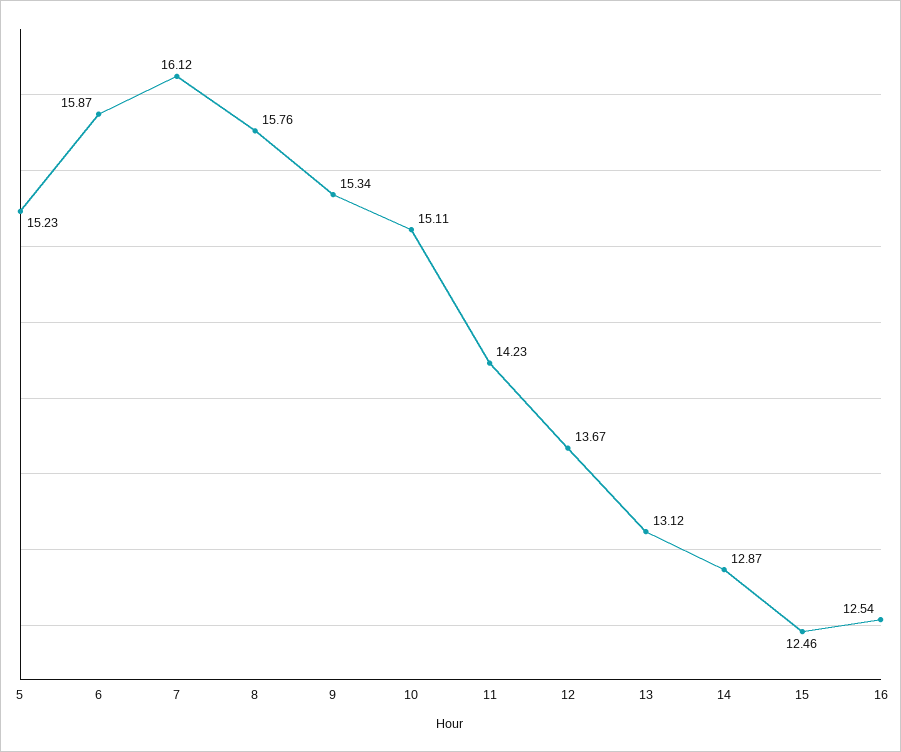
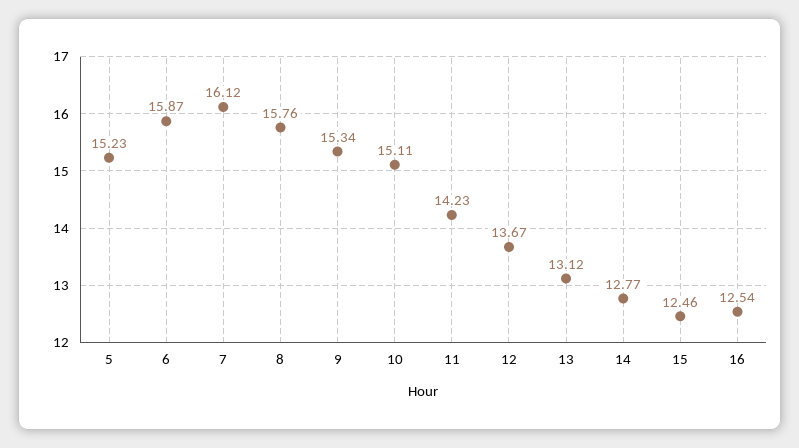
  {
    "5": 15.23,
    "6": 15.87,
    "7": 16.12,
    "8": 15.76,
    "9": 15.34,
    "10": 15.11,
    "11": 14.23,
    "12": 13.67,
    "13": 13.12,
-   "14": 12.87,
+   "14": 12.77,
    "15": 12.46,
    "16": 12.54
  }

